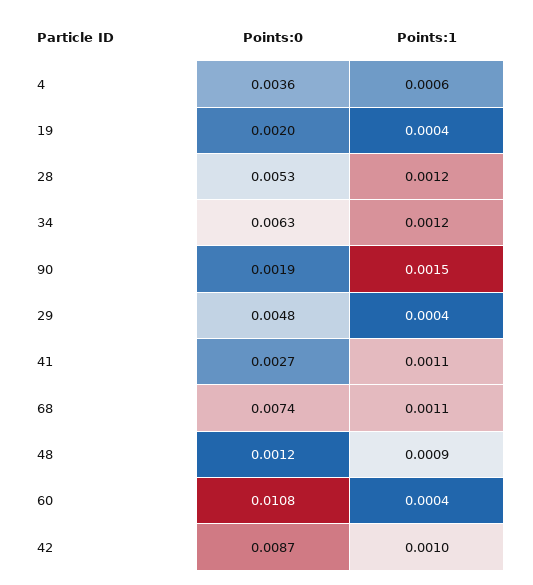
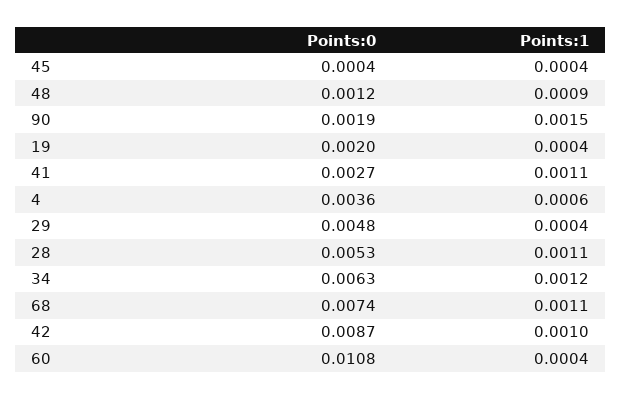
  {
    "Points:0": {
      "4": 0.0036,
      "19": 0.002,
      "28": 0.0053,
      "34": 0.0063,
      "90": 0.0019,
      "29": 0.0048,
      "41": 0.0027,
      "68": 0.0074,
      "48": 0.0012,
      "60": 0.0108,
-     "42": 0.0087
+     "42": 0.0087,
+     "45": 0.0004
    },
    "Points:1": {
      "4": 0.0006,
      "19": 0.0004,
-     "28": 0.0012,
+     "28": 0.0011,
      "34": 0.0012,
      "90": 0.0015,
      "29": 0.0004,
      "41": 0.0011,
      "68": 0.0011,
      "48": 0.0009,
      "60": 0.0004,
-     "42": 0.001
+     "42": 0.001,
+     "45": 0.0004
    }
  }

